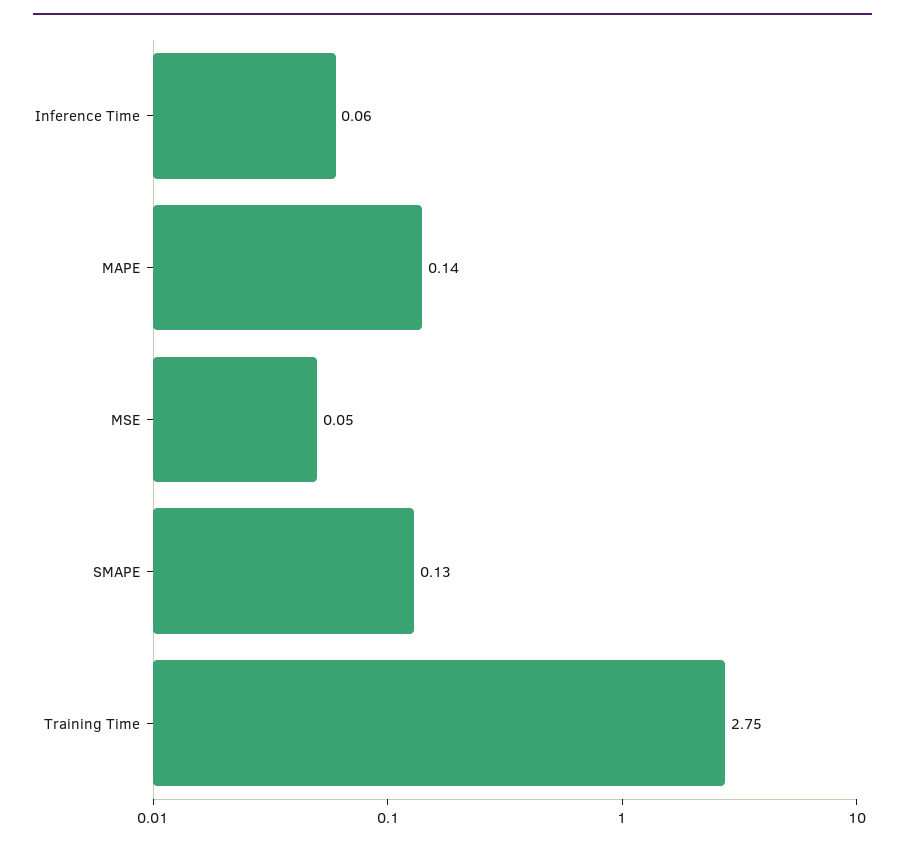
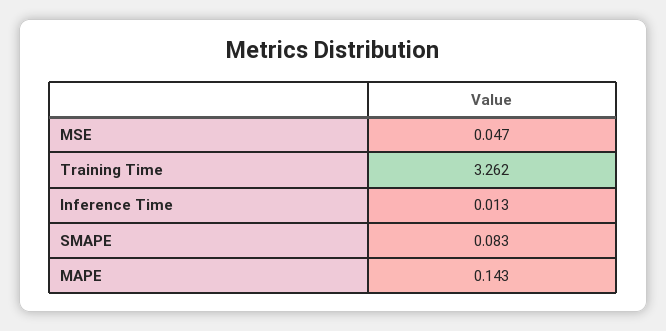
  {
-   "Inference Time": 0.06,
+   "Inference Time": 0.013,
    "MAPE": 0.143,
    "MSE": 0.047,
-   "SMAPE": 0.13,
+   "SMAPE": 0.083,
-   "Training Time": 2.75
+   "Training Time": 3.262
  }

